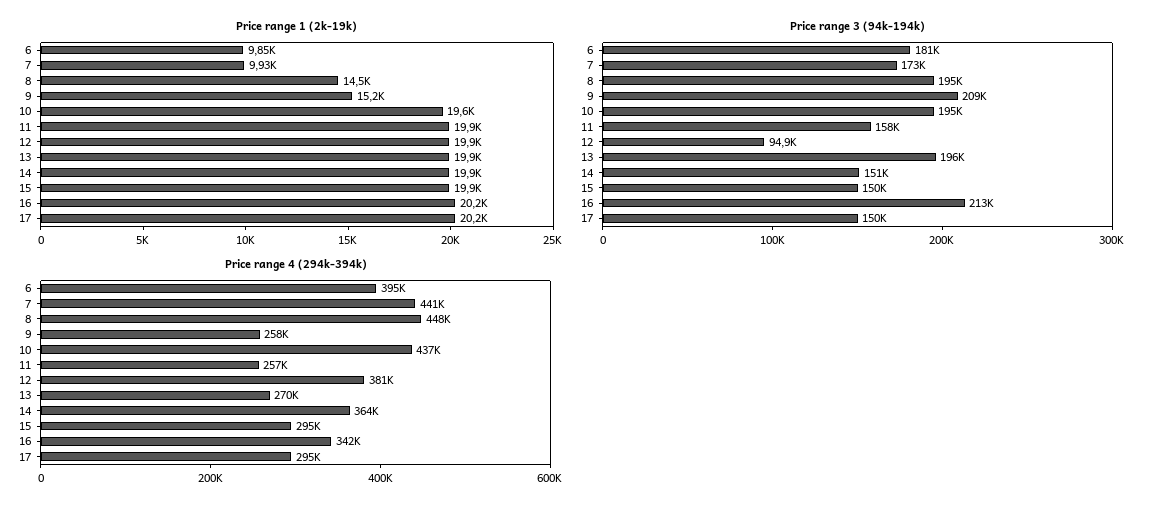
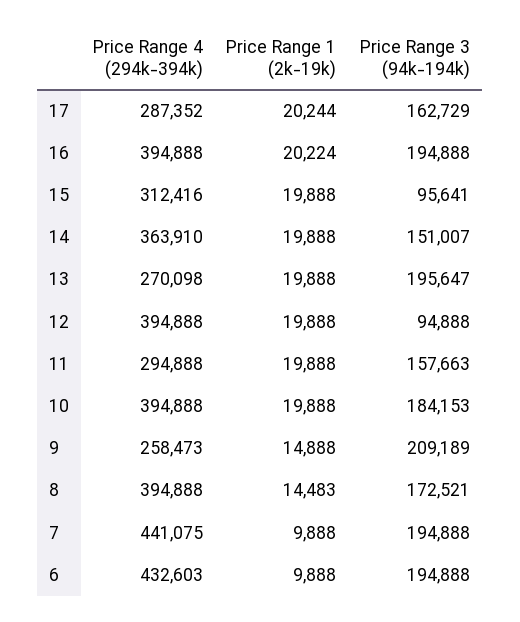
  {
    "Price range 1 (2k-19k)": {
-     "6": 9850,
+     "6": 9888,
-     "7": 9930,
+     "7": 9888,
      "8": 14483,
-     "9": 15200,
+     "9": 14888,
-     "10": 19600,
+     "10": 19888,
      "11": 19888,
      "12": 19888,
      "13": 19888,
      "14": 19888,
      "15": 19888,
      "16": 20224,
      "17": 20244
    },
    "Price range 3 (94k-194k)": {
-     "6": 181000,
+     "6": 194888,
-     "7": 173000,
+     "7": 194888,
-     "8": 195000,
+     "8": 172521,
      "9": 209189,
-     "10": 195000,
+     "10": 184153,
      "11": 157663,
      "12": 94888,
      "13": 195647,
      "14": 151007,
-     "15": 150000,
+     "15": 95641,
-     "16": 213000,
+     "16": 194888,
-     "17": 150000
+     "17": 162729
    },
    "Price range 4 (294k-394k)": {
-     "6": 395000,
+     "6": 432603,
      "7": 441075,
-     "8": 448000,
+     "8": 394888,
      "9": 258473,
-     "10": 437000,
+     "10": 394888,
-     "11": 257000,
+     "11": 294888,
-     "12": 381000,
+     "12": 394888,
      "13": 270098,
      "14": 363910,
-     "15": 295000,
+     "15": 312416,
-     "16": 342000,
+     "16": 394888,
-     "17": 295000
+     "17": 287352
    }
  }

